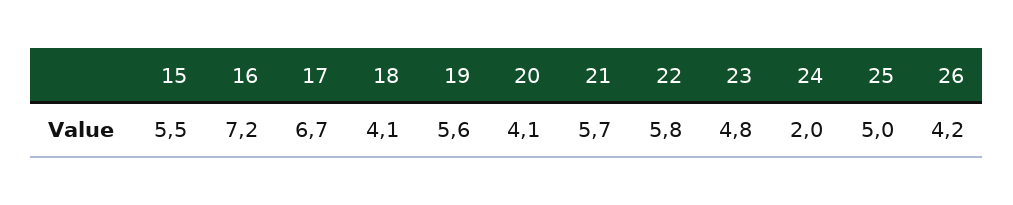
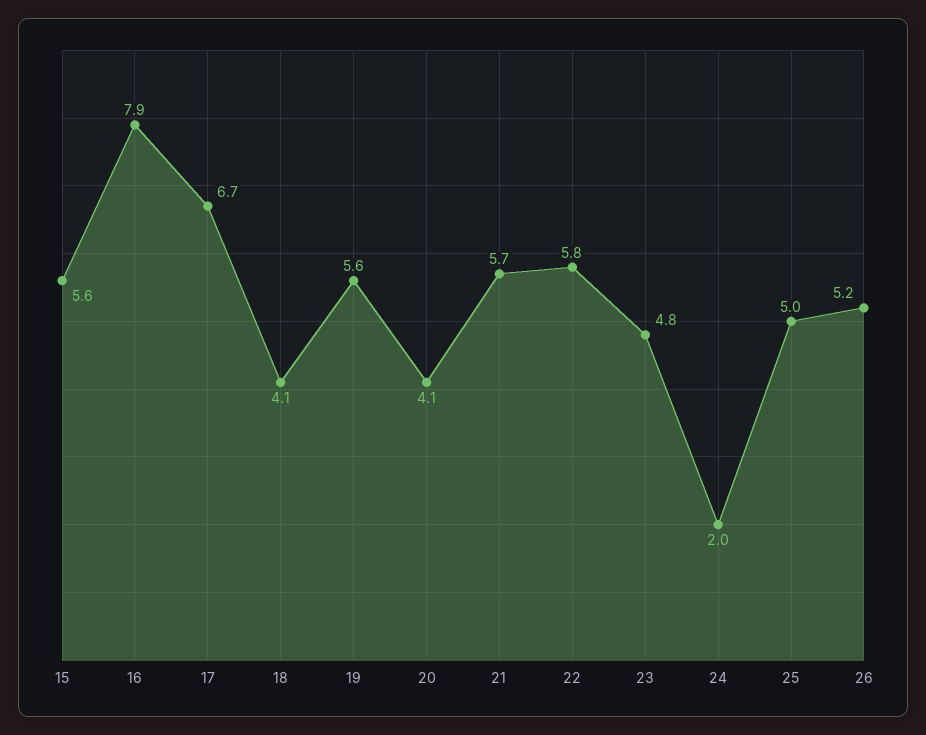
  {
-   "15": 5.5,
+   "15": 5.6,
-   "16": 7.2,
+   "16": 7.9,
    "17": 6.7,
    "18": 4.1,
    "19": 5.6,
    "20": 4.1,
    "21": 5.7,
    "22": 5.8,
    "23": 4.8,
    "24": 2,
    "25": 5,
-   "26": 4.2
+   "26": 5.2
  }

